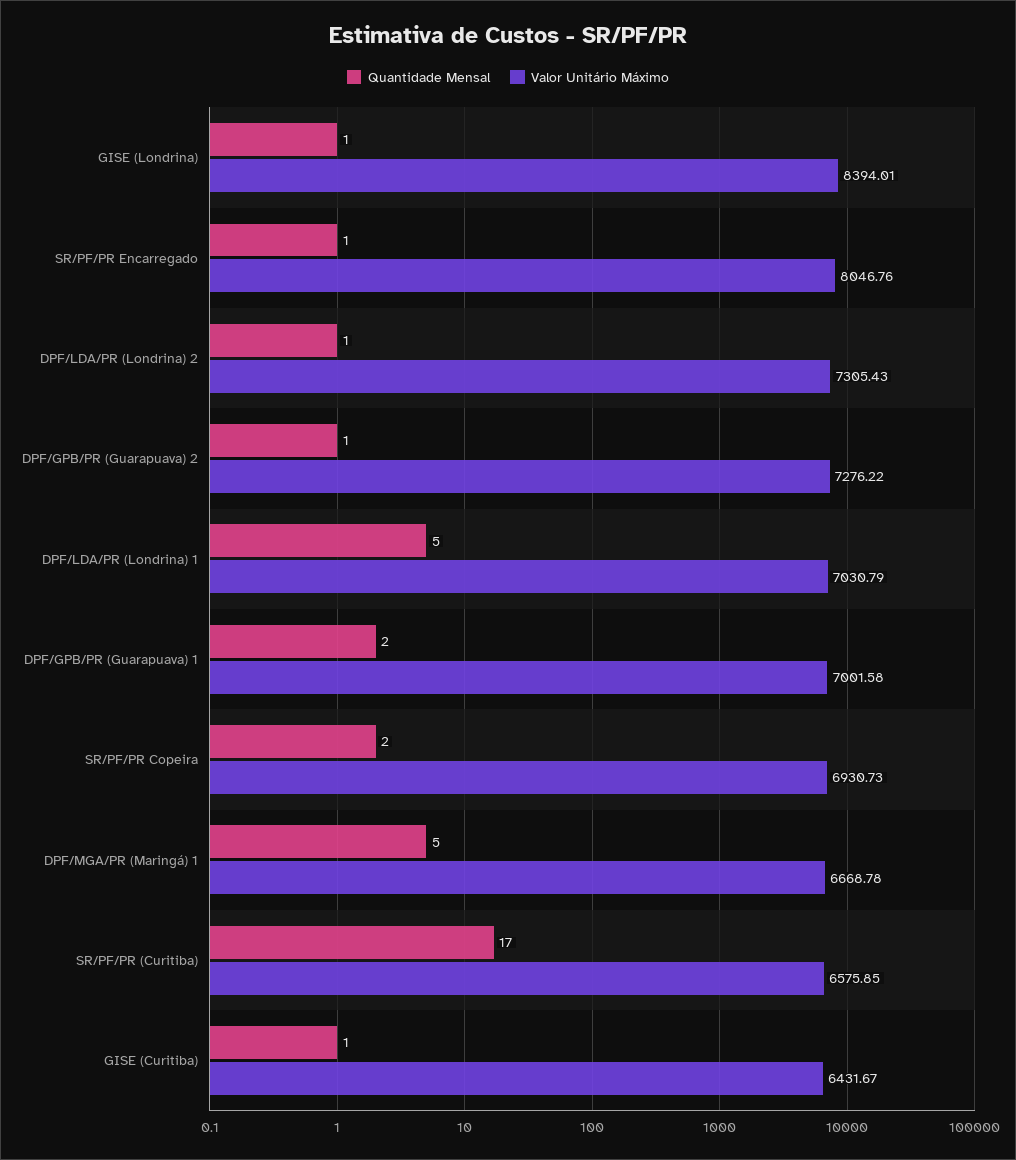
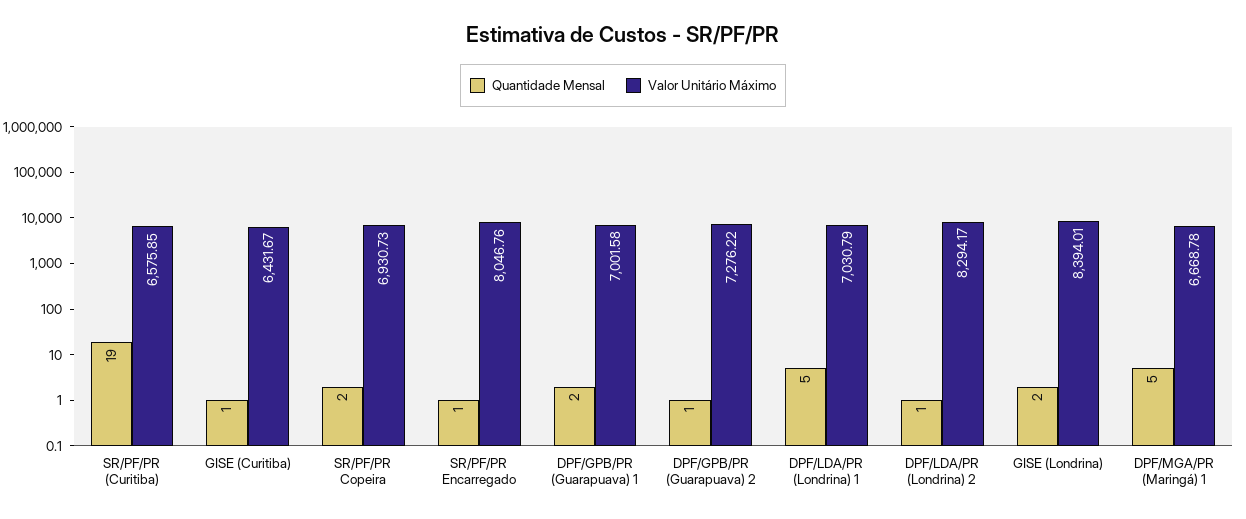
  {
    "Quantidade Mensal": {
-     "GISE (Londrina)": 1,
+     "GISE (Londrina)": 2,
      "SR/PF/PR Encarregado": 1,
      "DPF/LDA/PR (Londrina) 2": 1,
      "DPF/GPB/PR (Guarapuava) 2": 1,
      "DPF/LDA/PR (Londrina) 1": 5,
      "DPF/GPB/PR (Guarapuava) 1": 2,
      "SR/PF/PR Copeira": 2,
      "DPF/MGA/PR (Maringá) 1": 5,
-     "SR/PF/PR (Curitiba)": 17,
+     "SR/PF/PR (Curitiba)": 19,
      "GISE (Curitiba)": 1
    },
    "Valor Unitário Máximo": {
      "GISE (Londrina)": 8394.01,
      "SR/PF/PR Encarregado": 8046.76,
-     "DPF/LDA/PR (Londrina) 2": 7305.43,
+     "DPF/LDA/PR (Londrina) 2": 8294.17,
      "DPF/GPB/PR (Guarapuava) 2": 7276.22,
      "DPF/LDA/PR (Londrina) 1": 7030.79,
      "DPF/GPB/PR (Guarapuava) 1": 7001.58,
      "SR/PF/PR Copeira": 6930.73,
      "DPF/MGA/PR (Maringá) 1": 6668.78,
      "SR/PF/PR (Curitiba)": 6575.85,
      "GISE (Curitiba)": 6431.67
    }
  }

